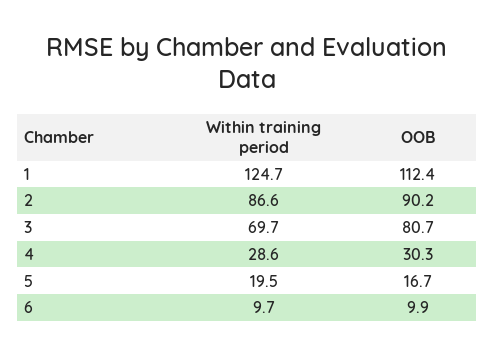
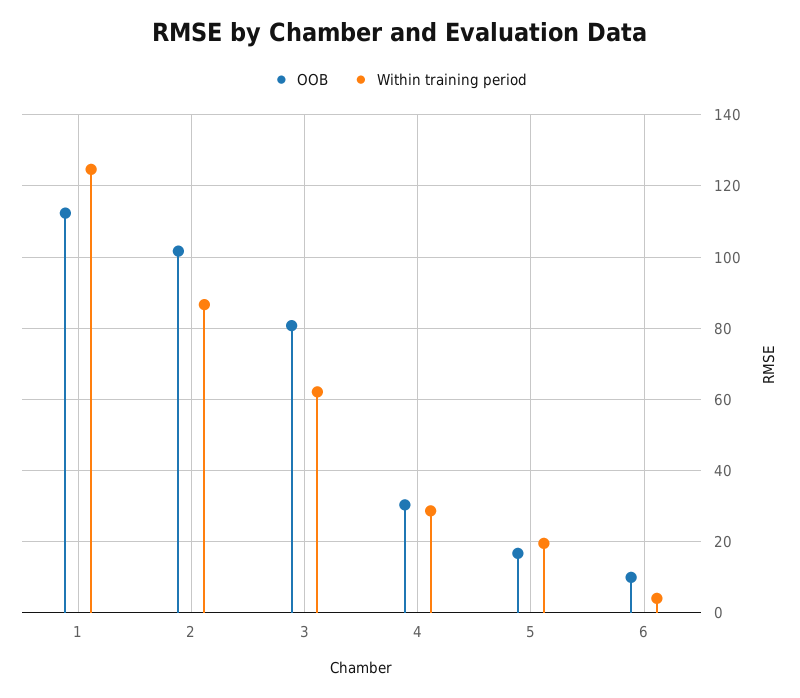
  {
    "Within training period": {
      "1": 124.7,
      "2": 86.6,
-     "3": 69.7,
+     "3": 62,
      "4": 28.6,
      "5": 19.5,
-     "6": 9.7
+     "6": 4
    },
    "OOB": {
      "1": 112.4,
-     "2": 90.2,
+     "2": 102,
      "3": 80.7,
      "4": 30.3,
      "5": 16.7,
      "6": 9.9
    }
  }

